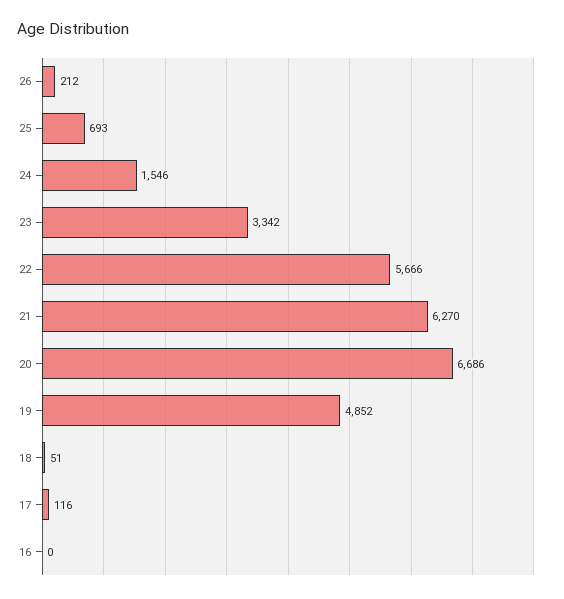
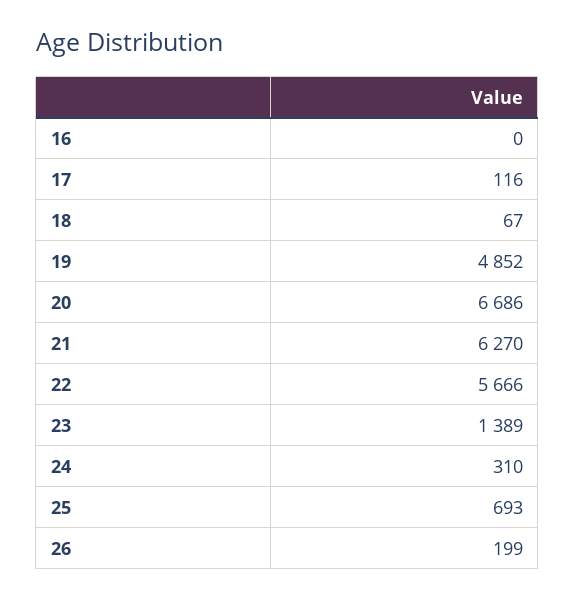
  {
-   "26": 212,
+   "26": 199,
    "25": 693,
-   "24": 1546,
+   "24": 310,
-   "23": 3342,
+   "23": 1389,
    "22": 5666,
    "21": 6270,
    "20": 6686,
    "19": 4852,
-   "18": 51,
+   "18": 67,
    "17": 116,
    "16": 0
  }

